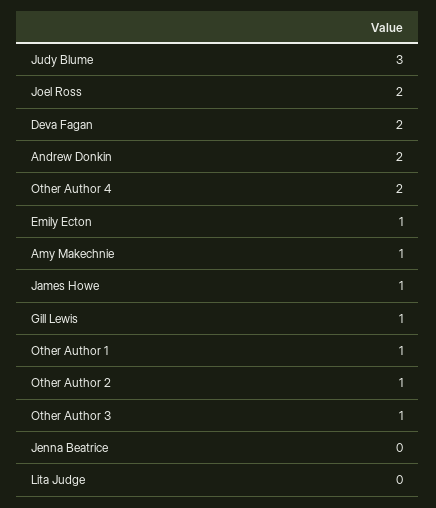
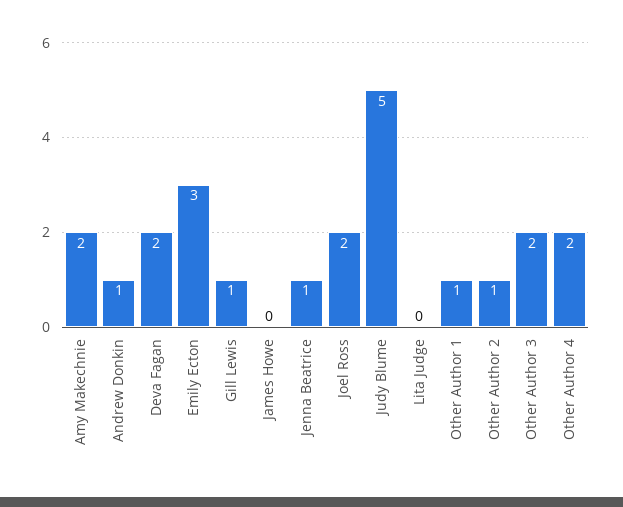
  {
-   "Judy Blume": 3,
+   "Judy Blume": 5,
    "Joel Ross": 2,
    "Deva Fagan": 2,
-   "Andrew Donkin": 2,
+   "Andrew Donkin": 1,
    "Other Author 4": 2,
-   "Emily Ecton": 1,
+   "Emily Ecton": 3,
-   "Amy Makechnie": 1,
+   "Amy Makechnie": 2,
-   "James Howe": 1,
+   "James Howe": 0,
    "Gill Lewis": 1,
    "Other Author 1": 1,
    "Other Author 2": 1,
-   "Other Author 3": 1,
+   "Other Author 3": 2,
-   "Jenna Beatrice": 0,
+   "Jenna Beatrice": 1,
    "Lita Judge": 0
  }

